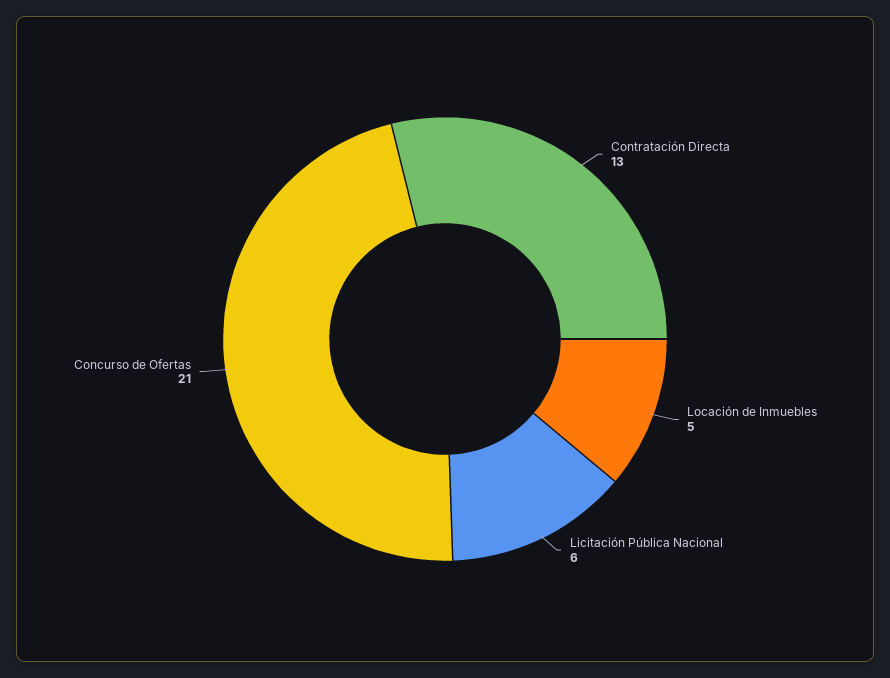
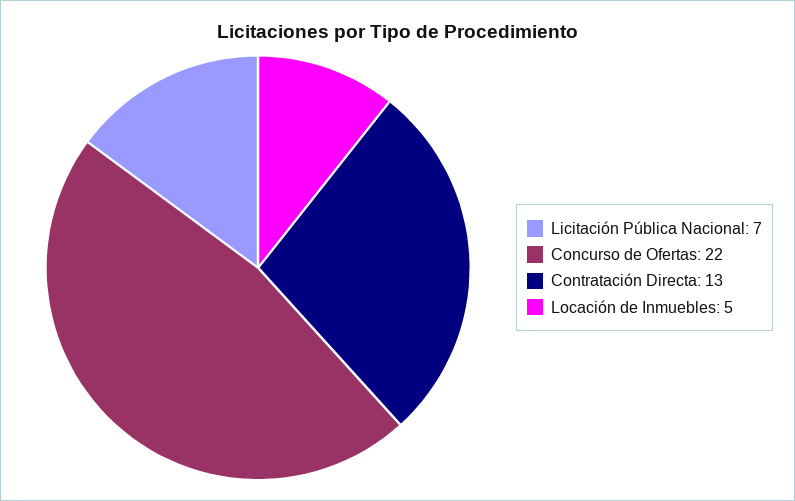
  {
    "Contratación Directa": 13,
    "Locación de Inmuebles": 5,
-   "Licitación Pública Nacional": 6,
+   "Licitación Pública Nacional": 7,
-   "Concurso de Ofertas": 21
+   "Concurso de Ofertas": 22
  }

